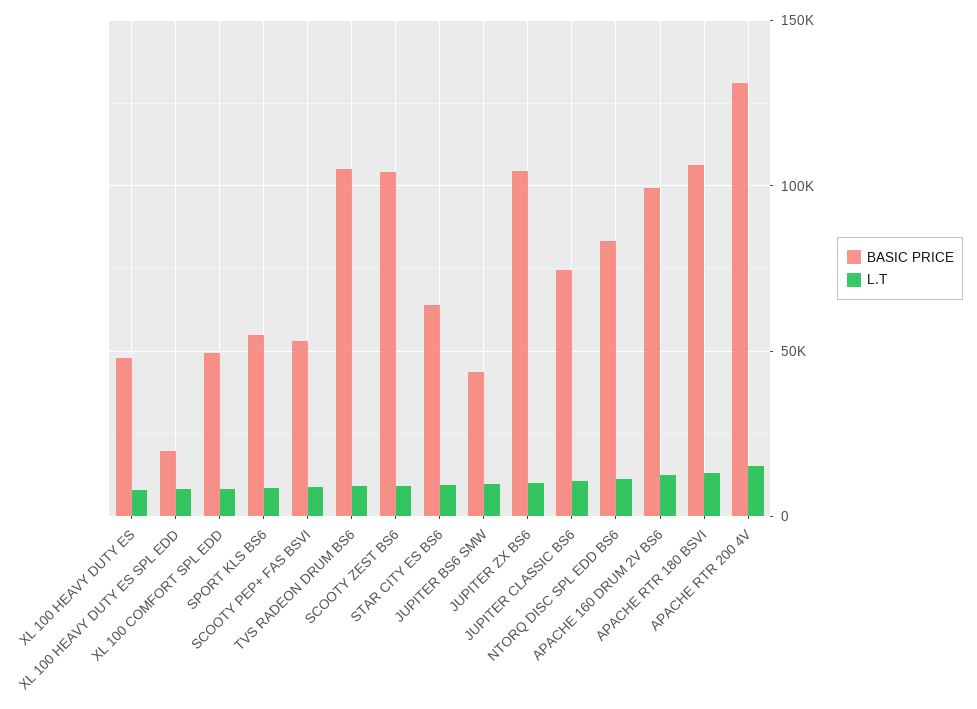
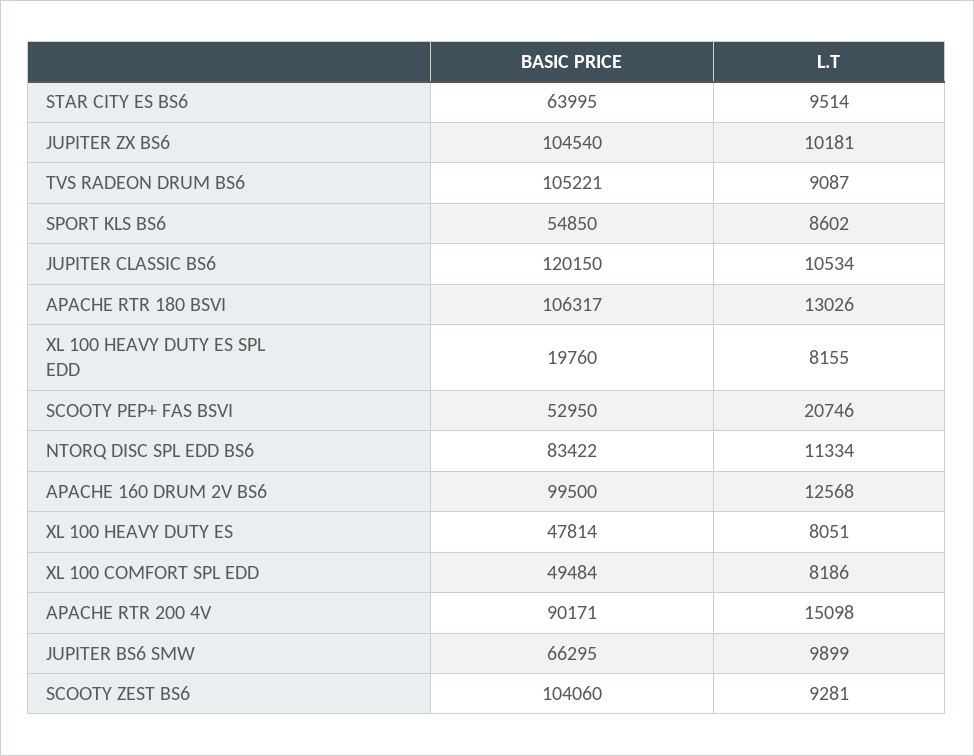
  {
    "BASIC PRICE": {
      "XL 100 HEAVY DUTY ES": 47814,
      "XL 100 HEAVY DUTY ES SPL EDD": 19760,
      "XL 100 COMFORT SPL EDD": 49484,
      "SPORT KLS BS6": 54850,
      "SCOOTY PEP+ FAS BSVI": 52950,
      "TVS RADEON DRUM BS6": 105221,
      "SCOOTY ZEST BS6": 104060,
      "STAR CITY ES BS6": 63995,
-     "JUPITER BS6 SMW": 45000,
+     "JUPITER BS6 SMW": 66295,
      "JUPITER ZX BS6": 104540,
-     "JUPITER CLASSIC BS6": 75000,
+     "JUPITER CLASSIC BS6": 120150,
      "NTORQ DISC SPL EDD BS6": 83422,
      "APACHE 160 DRUM 2V BS6": 99500,
      "APACHE RTR 180 BSVI": 106317,
-     "APACHE RTR 200 4V": 130000
+     "APACHE RTR 200 4V": 90171
    },
    "L.T": {
      "XL 100 HEAVY DUTY ES": 8051,
      "XL 100 HEAVY DUTY ES SPL EDD": 8155,
      "XL 100 COMFORT SPL EDD": 8186,
      "SPORT KLS BS6": 8602,
-     "SCOOTY PEP+ FAS BSVI": 10000,
+     "SCOOTY PEP+ FAS BSVI": 20746,
      "TVS RADEON DRUM BS6": 9087,
      "SCOOTY ZEST BS6": 9281,
      "STAR CITY ES BS6": 9514,
      "JUPITER BS6 SMW": 9899,
      "JUPITER ZX BS6": 10181,
      "JUPITER CLASSIC BS6": 10534,
      "NTORQ DISC SPL EDD BS6": 11334,
      "APACHE 160 DRUM 2V BS6": 12568,
      "APACHE RTR 180 BSVI": 13026,
      "APACHE RTR 200 4V": 15098
    }
  }

